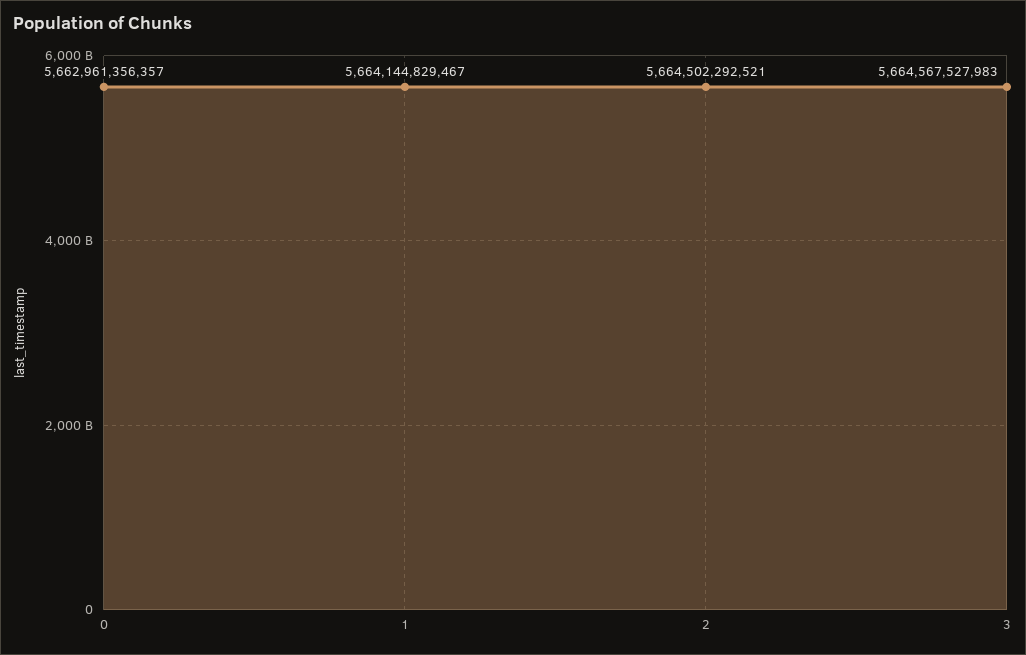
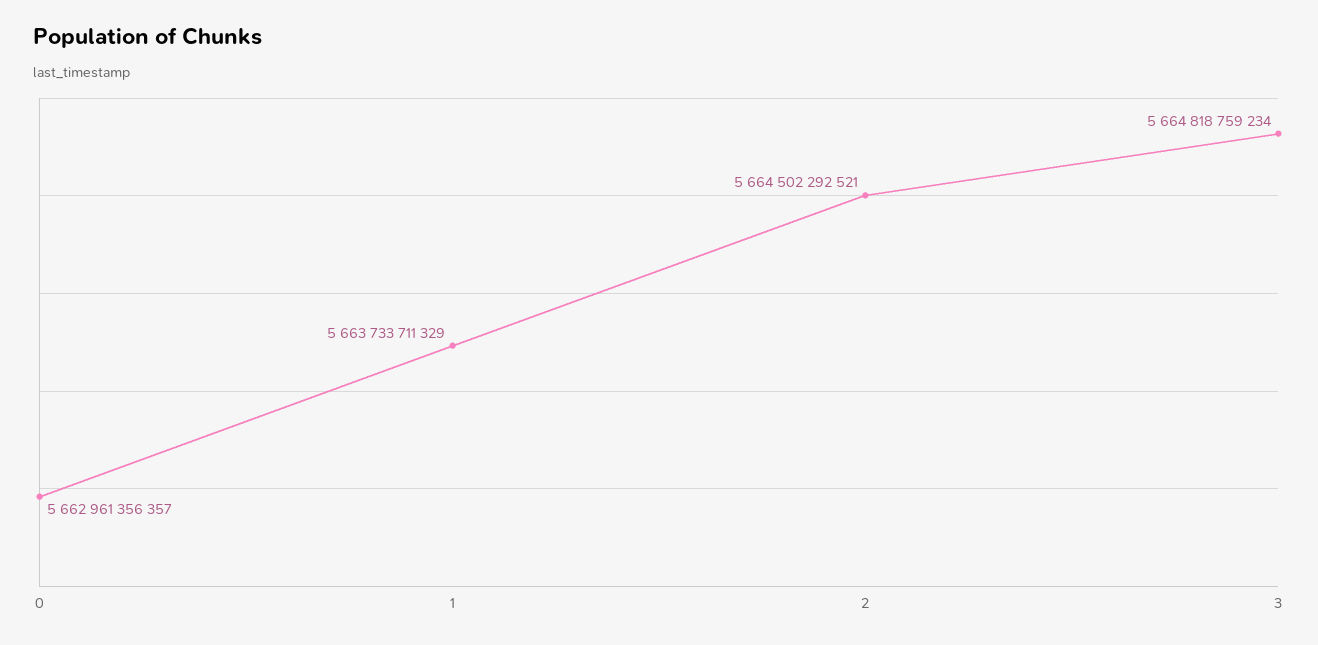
  {
    "0": 5662961356357,
-   "1": 5664144829467,
+   "1": 5663733711329,
    "2": 5664502292521,
-   "3": 5664567527983
+   "3": 5664818759234
  }

